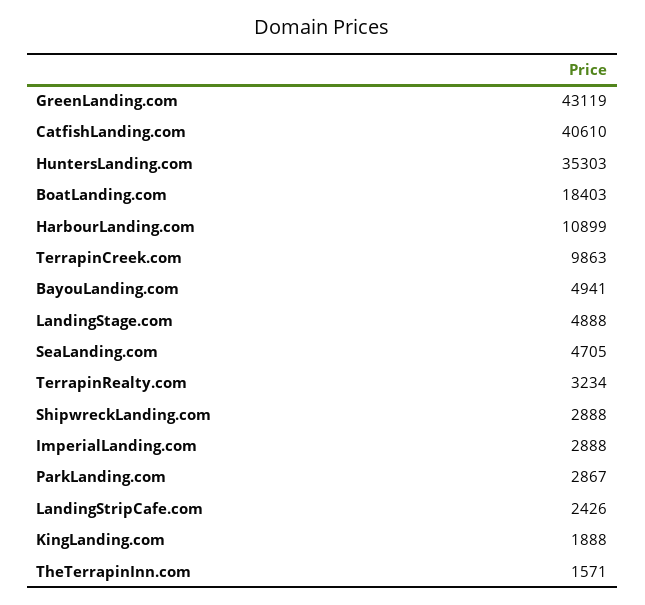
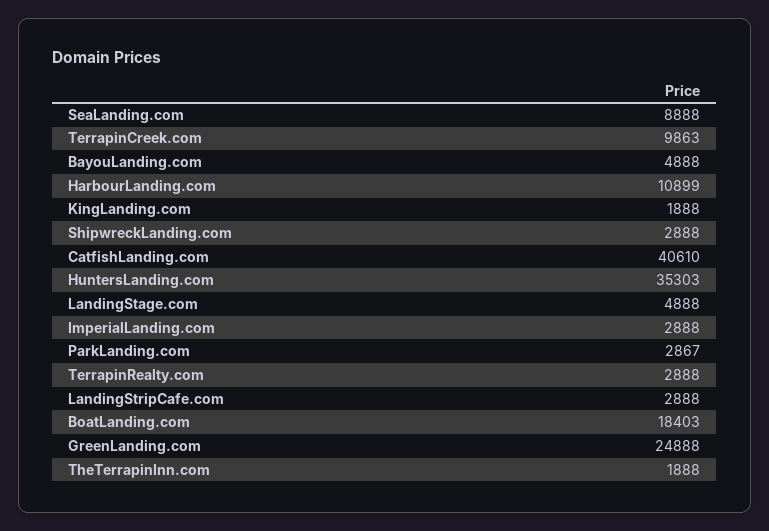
  {
-   "GreenLanding.com": 43119,
+   "GreenLanding.com": 24888,
    "CatfishLanding.com": 40610,
    "HuntersLanding.com": 35303,
    "BoatLanding.com": 18403,
    "HarbourLanding.com": 10899,
    "TerrapinCreek.com": 9863,
-   "BayouLanding.com": 4941,
+   "BayouLanding.com": 4888,
    "LandingStage.com": 4888,
-   "SeaLanding.com": 4705,
+   "SeaLanding.com": 8888,
-   "TerrapinRealty.com": 3234,
+   "TerrapinRealty.com": 2888,
    "ShipwreckLanding.com": 2888,
    "ImperialLanding.com": 2888,
    "ParkLanding.com": 2867,
-   "LandingStripCafe.com": 2426,
+   "LandingStripCafe.com": 2888,
    "KingLanding.com": 1888,
-   "TheTerrapinInn.com": 1571
+   "TheTerrapinInn.com": 1888
  }

